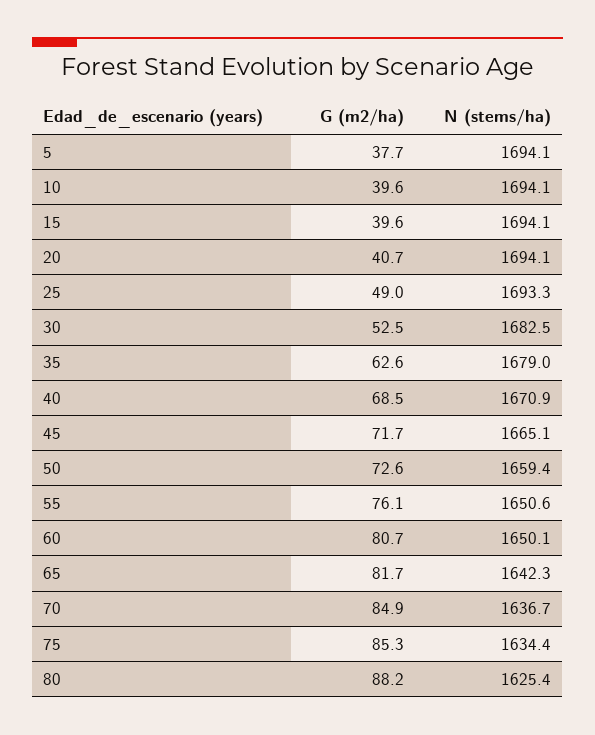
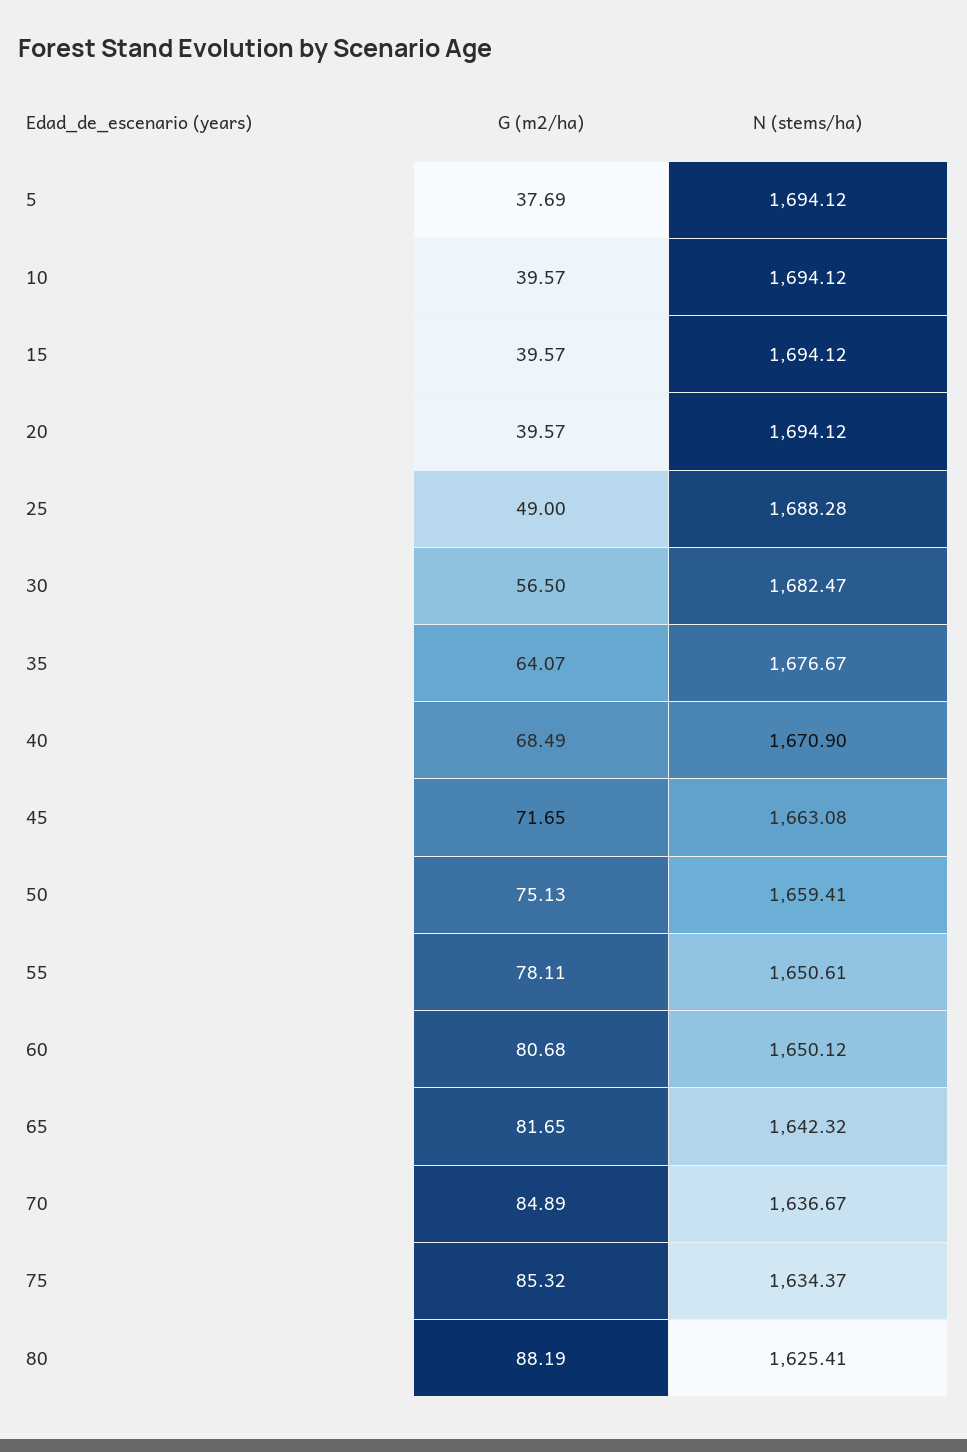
  {
    "G (m2/ha)": {
      "5": 37.69,
      "10": 39.57,
      "15": 39.57,
-     "20": 40.7,
+     "20": 39.57,
      "25": 49,
-     "30": 52.5,
+     "30": 56.5,
-     "35": 62.6,
+     "35": 64.07,
      "40": 68.49,
      "45": 71.65,
-     "50": 72.6,
+     "50": 75.13,
-     "55": 76.1,
+     "55": 78.11,
      "60": 80.68,
      "65": 81.65,
      "70": 84.89,
      "75": 85.32,
      "80": 88.19
    },
    "N (stems/ha)": {
      "5": 1694.12,
      "10": 1694.12,
      "15": 1694.12,
      "20": 1694.12,
-     "25": 1693.3,
+     "25": 1688.28,
      "30": 1682.47,
-     "35": 1679,
+     "35": 1676.67,
      "40": 1670.9,
-     "45": 1665.1,
+     "45": 1663.08,
      "50": 1659.41,
      "55": 1650.61,
      "60": 1650.12,
      "65": 1642.32,
      "70": 1636.67,
      "75": 1634.37,
      "80": 1625.41
    }
  }

